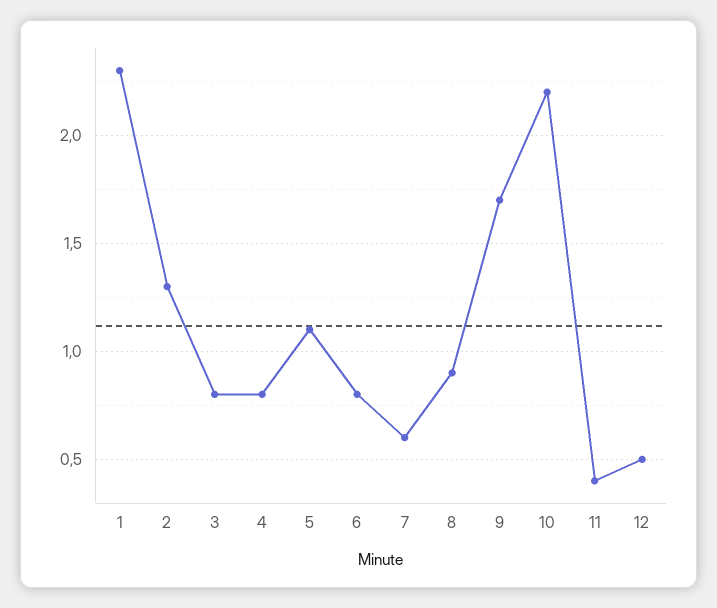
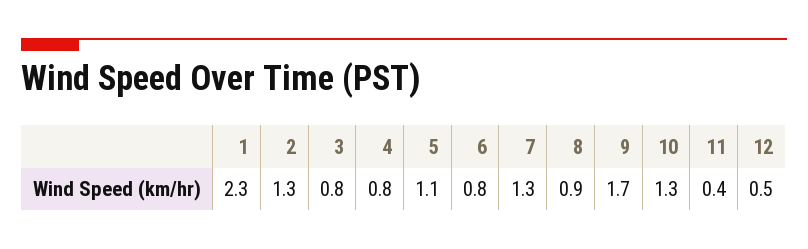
  {
    "1": 2.3,
    "2": 1.3,
    "3": 0.8,
    "4": 0.8,
    "5": 1.1,
    "6": 0.8,
-   "7": 0.6,
+   "7": 1.3,
    "8": 0.9,
    "9": 1.7,
-   "10": 2.2,
+   "10": 1.3,
    "11": 0.4,
    "12": 0.5
  }

